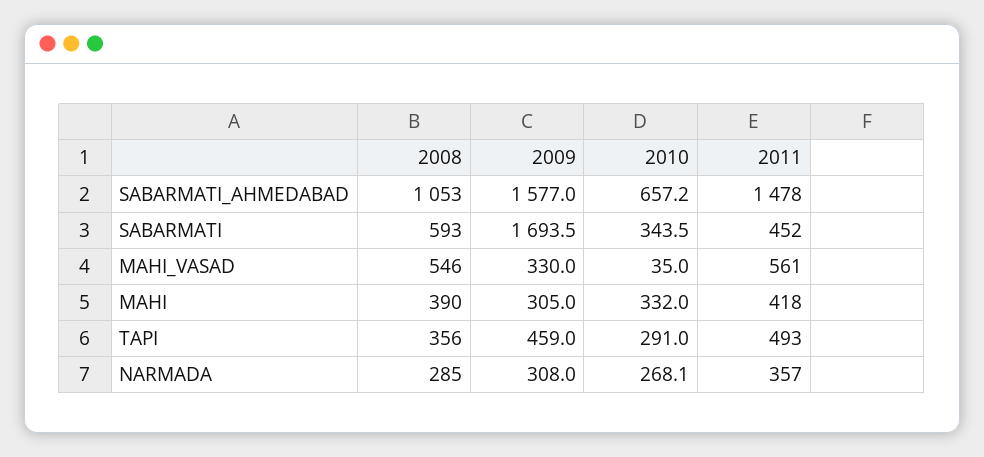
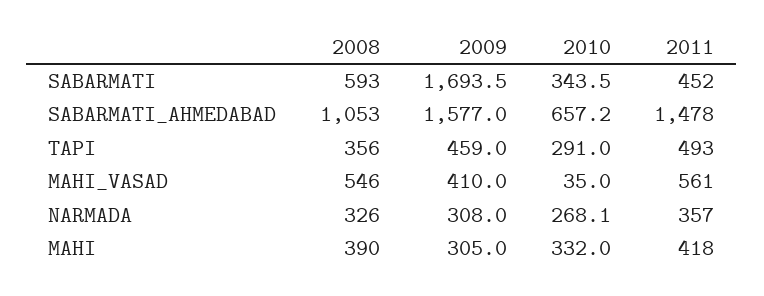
  {
    "2008": {
      "SABARMATI_AHMEDABAD": 1053,
      "SABARMATI": 593,
      "MAHI_VASAD": 546,
      "MAHI": 390,
      "TAPI": 356,
-     "NARMADA": 285
+     "NARMADA": 326
    },
    "2009": {
      "SABARMATI_AHMEDABAD": 1577,
      "SABARMATI": 1693.5,
-     "MAHI_VASAD": 330,
+     "MAHI_VASAD": 410,
      "MAHI": 305,
      "TAPI": 459,
      "NARMADA": 308
    },
    "2010": {
      "SABARMATI_AHMEDABAD": 657.2,
      "SABARMATI": 343.5,
      "MAHI_VASAD": 35,
      "MAHI": 332,
      "TAPI": 291,
      "NARMADA": 268.1
    },
    "2011": {
      "SABARMATI_AHMEDABAD": 1478,
      "SABARMATI": 452,
      "MAHI_VASAD": 561,
      "MAHI": 418,
      "TAPI": 493,
      "NARMADA": 357
    }
  }

